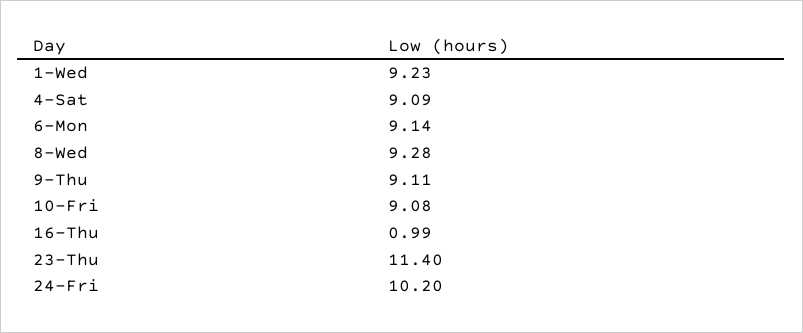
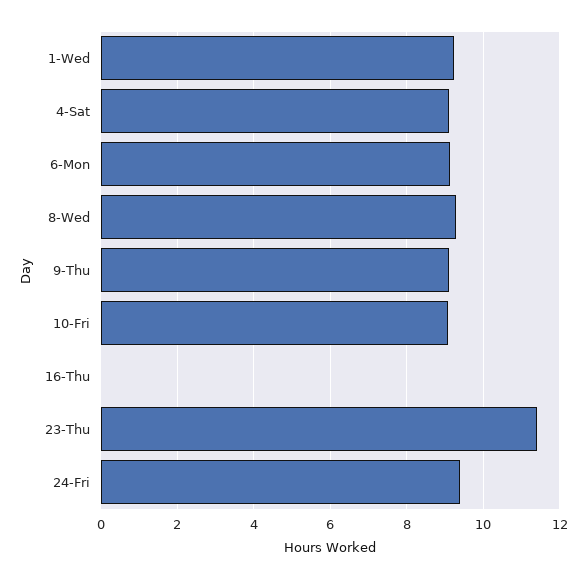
  {
    "1-Wed": 9.23,
    "4-Sat": 9.09,
    "6-Mon": 9.14,
    "8-Wed": 9.28,
    "9-Thu": 9.11,
    "10-Fri": 9.08,
-   "16-Thu": 0.99,
+   "16-Thu": 0,
    "23-Thu": 11.4,
-   "24-Fri": 10.2
+   "24-Fri": 9.4
  }

